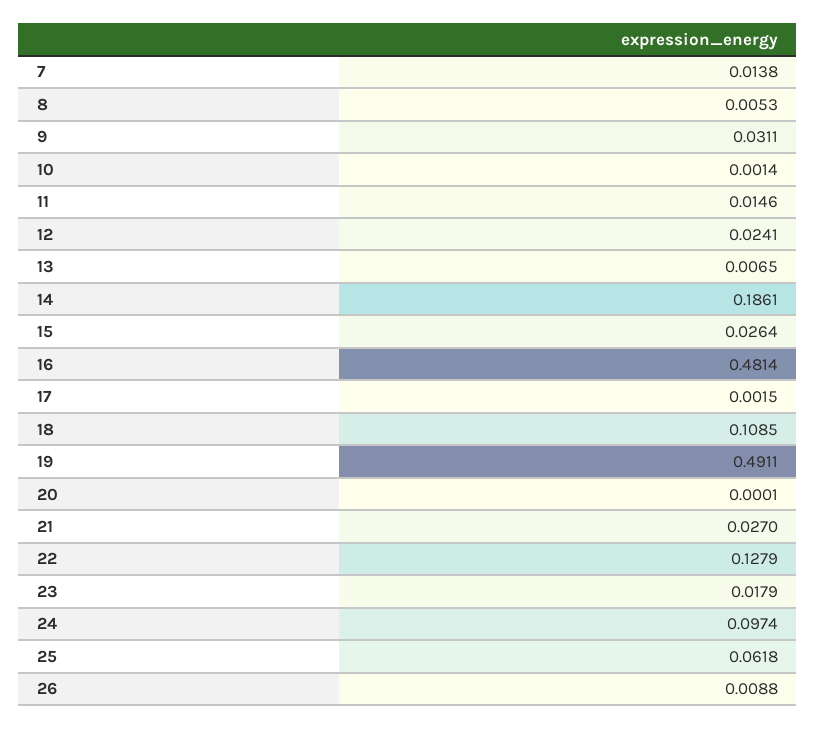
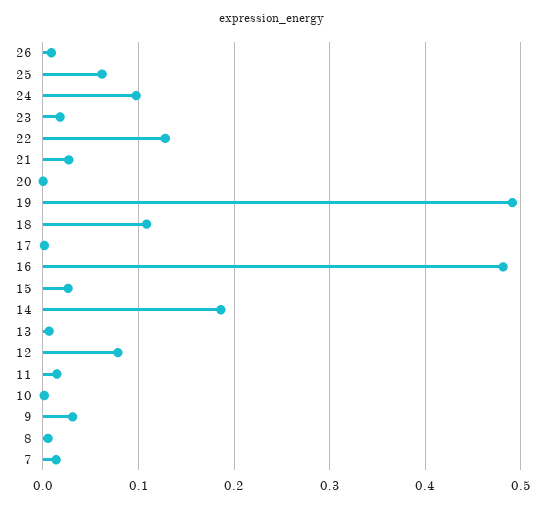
  {
    "7": 0.0138,
    "8": 0.0053,
    "9": 0.0311,
    "10": 0.0014,
    "11": 0.0146,
-   "12": 0.0241,
+   "12": 0.08,
    "13": 0.0065,
    "14": 0.1861,
    "15": 0.0264,
    "16": 0.4814,
    "17": 0.0015,
    "18": 0.1085,
    "19": 0.4911,
    "20": 0.0001,
    "21": 0.027,
    "22": 0.1279,
    "23": 0.0179,
    "24": 0.0974,
    "25": 0.0618,
    "26": 0.0088
  }

